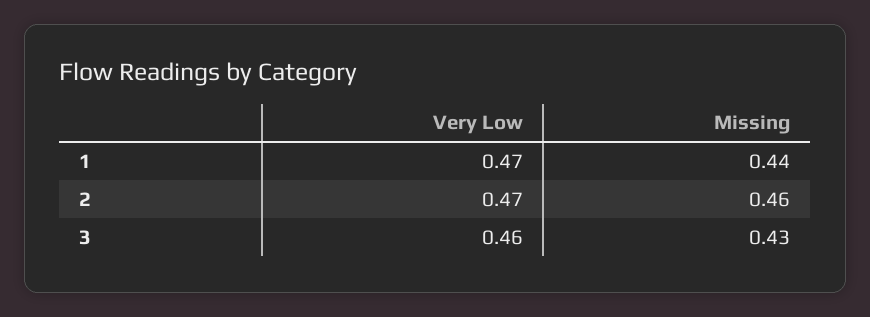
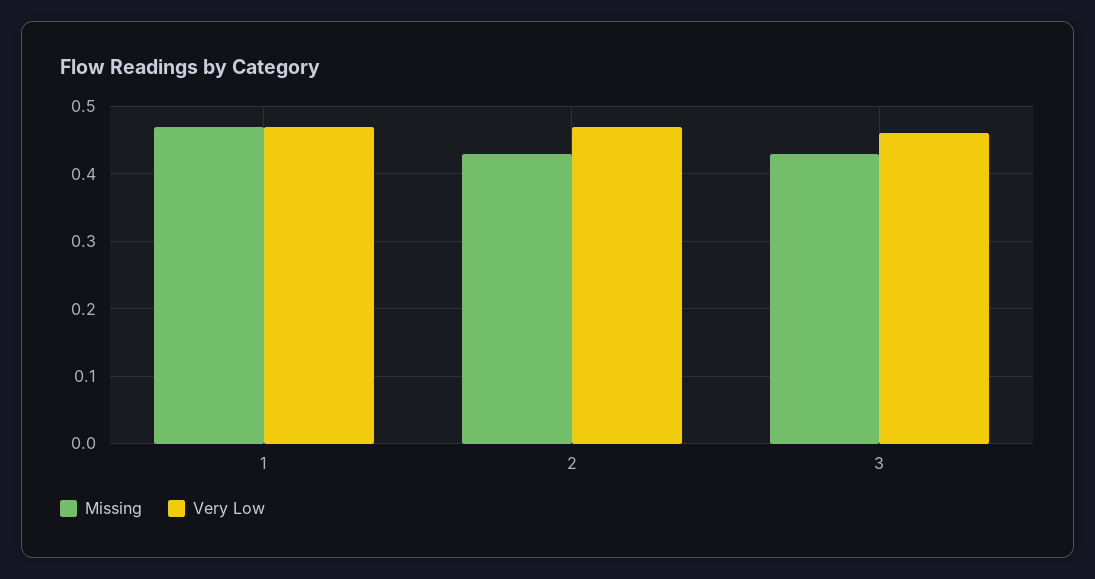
  {
    "Very Low": {
      "1": 0.47,
      "2": 0.47,
      "3": 0.46
    },
    "Missing": {
-     "1": 0.44,
+     "1": 0.47,
-     "2": 0.46,
+     "2": 0.43,
      "3": 0.43
    }
  }

